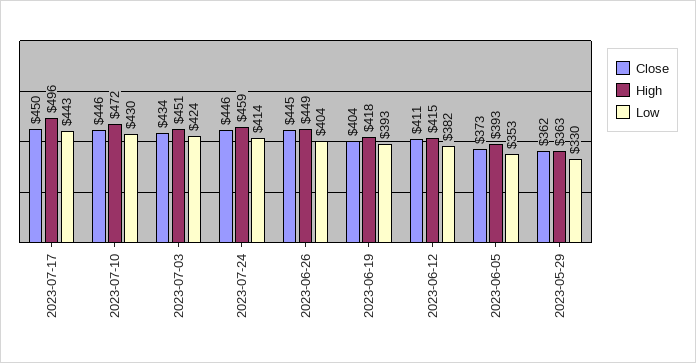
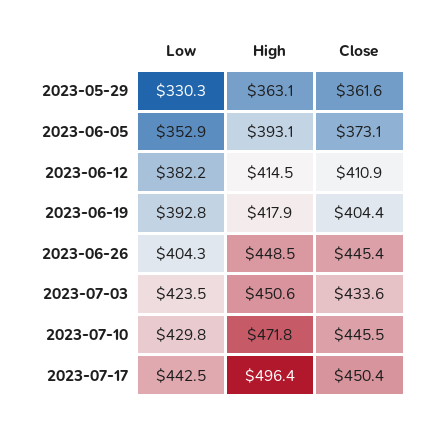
  {
    "Close": {
      "2023-07-17": 450.4,
      "2023-07-10": 445.5,
      "2023-07-03": 433.6,
-     "2023-07-24": 446,
      "2023-06-26": 445.4,
      "2023-06-19": 404.4,
      "2023-06-12": 410.9,
      "2023-06-05": 373.1,
      "2023-05-29": 361.6
    },
    "High": {
      "2023-07-17": 496.4,
      "2023-07-10": 471.8,
      "2023-07-03": 450.6,
-     "2023-07-24": 459,
      "2023-06-26": 448.5,
      "2023-06-19": 417.9,
      "2023-06-12": 414.5,
      "2023-06-05": 393.1,
      "2023-05-29": 363.1
    },
    "Low": {
      "2023-07-17": 442.5,
      "2023-07-10": 429.8,
      "2023-07-03": 423.5,
-     "2023-07-24": 414,
      "2023-06-26": 404.3,
      "2023-06-19": 392.8,
      "2023-06-12": 382.2,
      "2023-06-05": 352.9,
      "2023-05-29": 330.3
    }
  }

